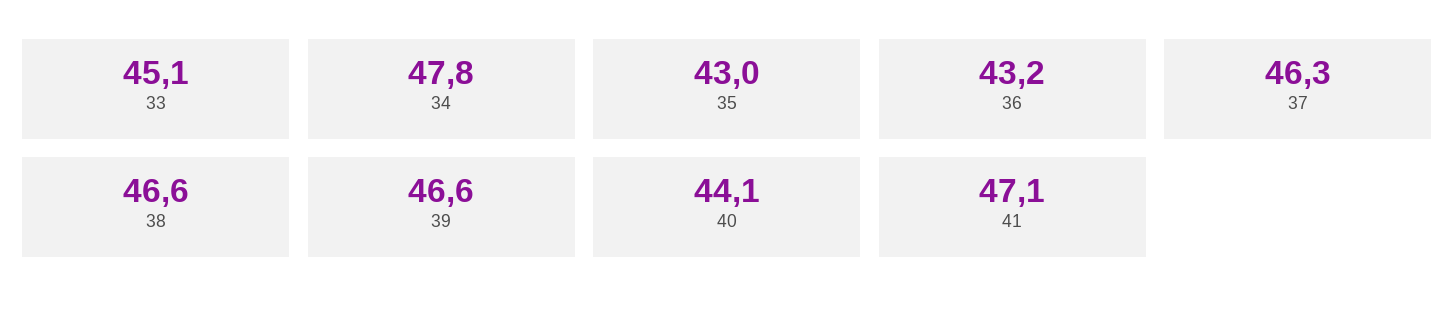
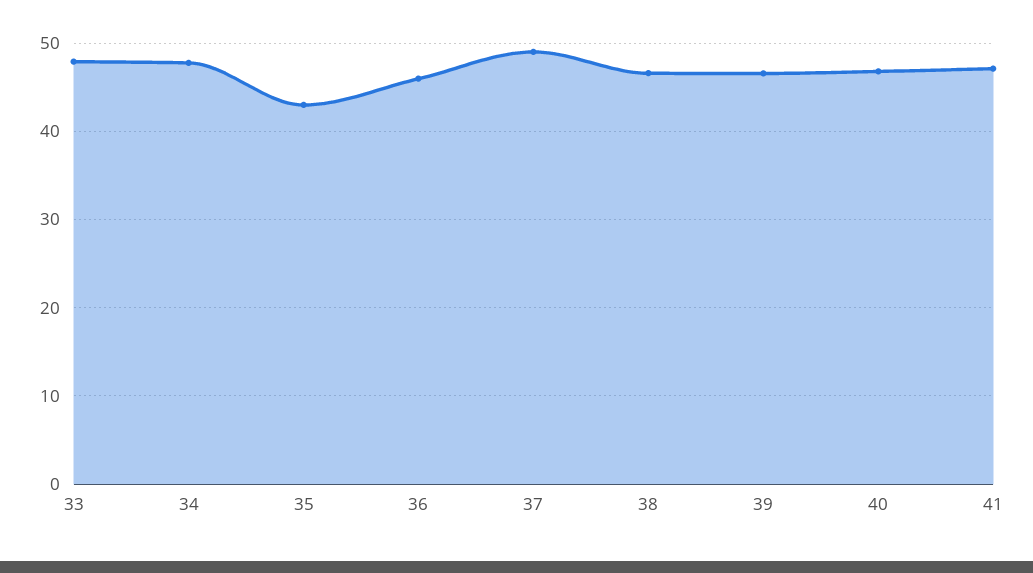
  {
-   "33": 45.1,
+   "33": 48,
    "34": 47.8,
    "35": 43,
-   "36": 43.2,
+   "36": 46,
-   "37": 46.3,
+   "37": 49,
    "38": 46.6,
    "39": 46.6,
-   "40": 44.1,
+   "40": 47,
    "41": 47.1
  }

